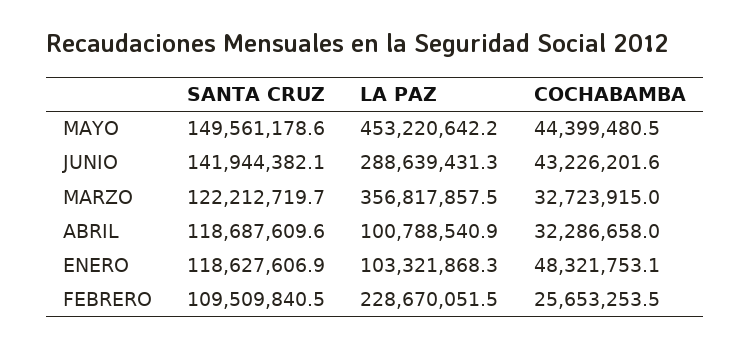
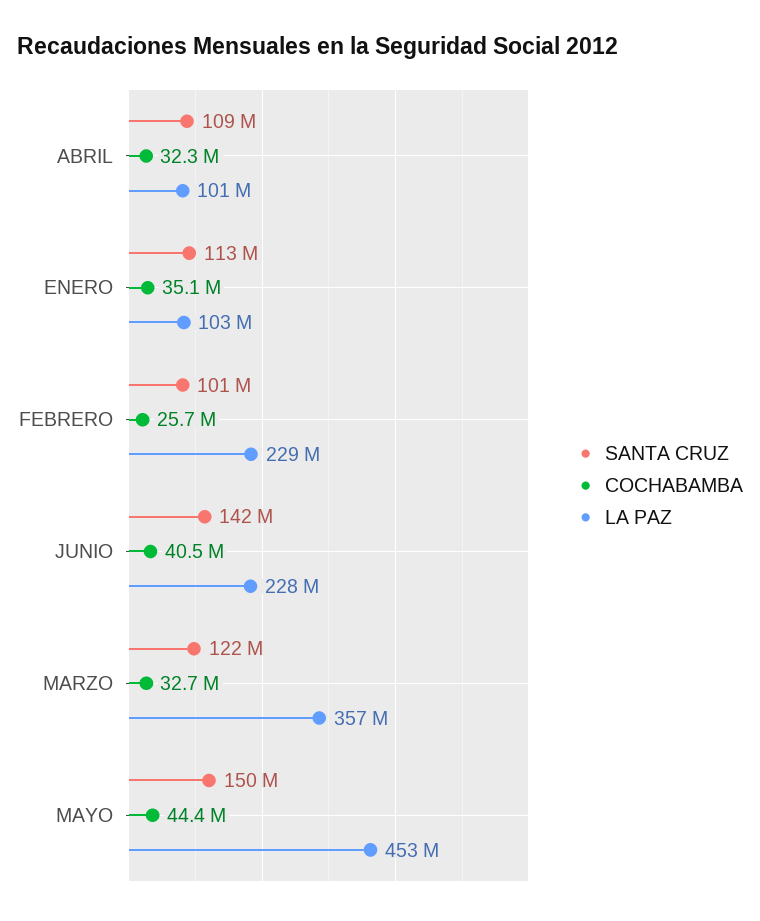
  {
    "SANTA CRUZ": {
      "MAYO": 149561178.6,
      "JUNIO": 141944382.1,
      "MARZO": 122212719.7,
-     "ABRIL": 118687609.6,
+     "ABRIL": 109000000,
-     "ENERO": 118627606.9,
+     "ENERO": 113000000,
-     "FEBRERO": 109509840.5
+     "FEBRERO": 101000000
    },
    "LA PAZ": {
      "MAYO": 453220642.2,
-     "JUNIO": 288639431.3,
+     "JUNIO": 228000000,
      "MARZO": 356817857.5,
      "ABRIL": 100788540.9,
      "ENERO": 103321868.3,
      "FEBRERO": 228670051.5
    },
    "COCHABAMBA": {
      "MAYO": 44399480.5,
-     "JUNIO": 43226201.6,
+     "JUNIO": 40500000,
      "MARZO": 32723915,
      "ABRIL": 32286658,
-     "ENERO": 48321753.1,
+     "ENERO": 35100000,
      "FEBRERO": 25653253.5
    }
  }

